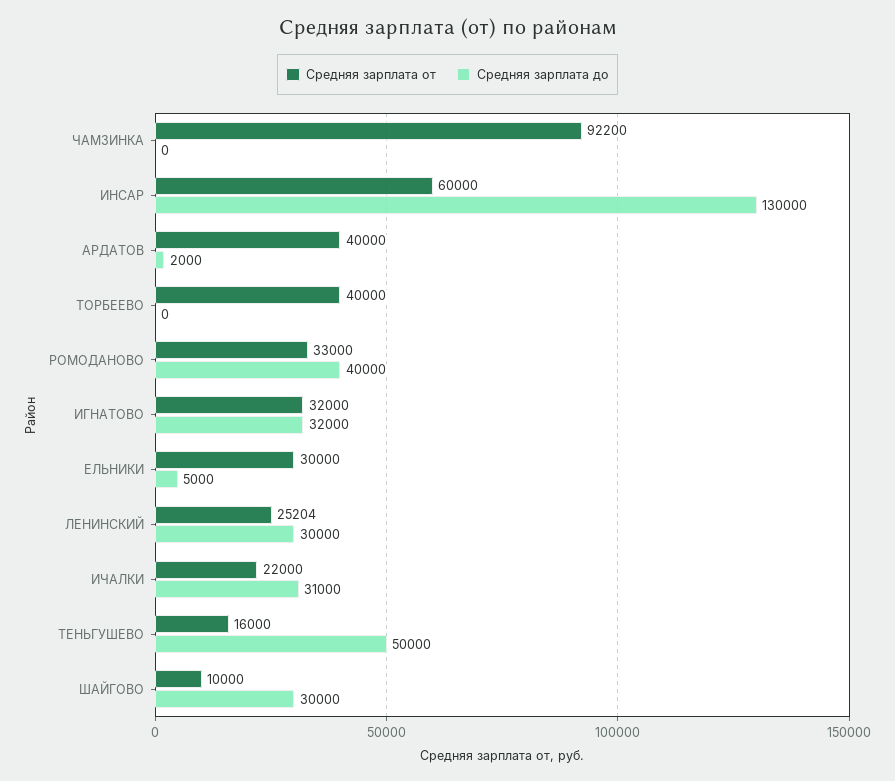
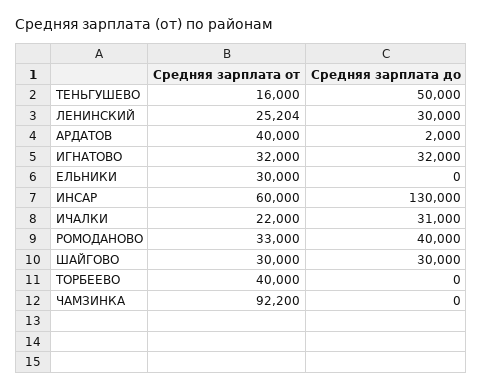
  {
    "Средняя зарплата от": {
      "ЧАМЗИНКА": 92200,
      "ИНСАР": 60000,
      "АРДАТОВ": 40000,
      "ТОРБЕЕВО": 40000,
      "РОМОДАНОВО": 33000,
      "ИГНАТОВО": 32000,
      "ЕЛЬНИКИ": 30000,
      "ЛЕНИНСКИЙ": 25204,
      "ИЧАЛКИ": 22000,
      "ТЕНЬГУШЕВО": 16000,
-     "ШАЙГОВО": 10000
+     "ШАЙГОВО": 30000
    },
    "Средняя зарплата до": {
      "ЧАМЗИНКА": 0,
      "ИНСАР": 130000,
      "АРДАТОВ": 2000,
      "ТОРБЕЕВО": 0,
      "РОМОДАНОВО": 40000,
      "ИГНАТОВО": 32000,
-     "ЕЛЬНИКИ": 5000,
+     "ЕЛЬНИКИ": 0,
      "ЛЕНИНСКИЙ": 30000,
      "ИЧАЛКИ": 31000,
      "ТЕНЬГУШЕВО": 50000,
      "ШАЙГОВО": 30000
    }
  }

